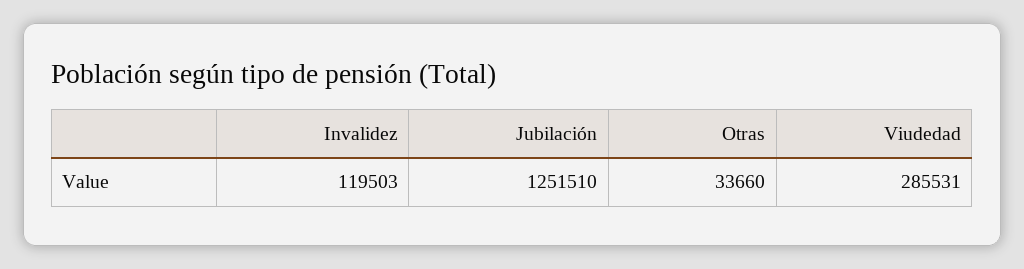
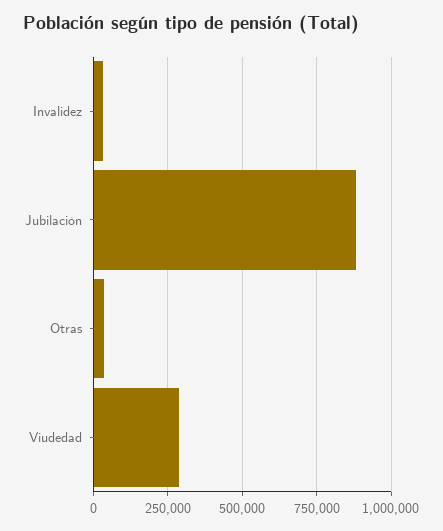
  {
-   "Invalidez": 119503,
+   "Invalidez": 25000,
-   "Jubilación": 1251510,
+   "Jubilación": 875000,
    "Otras": 33660,
    "Viudedad": 285531
  }

